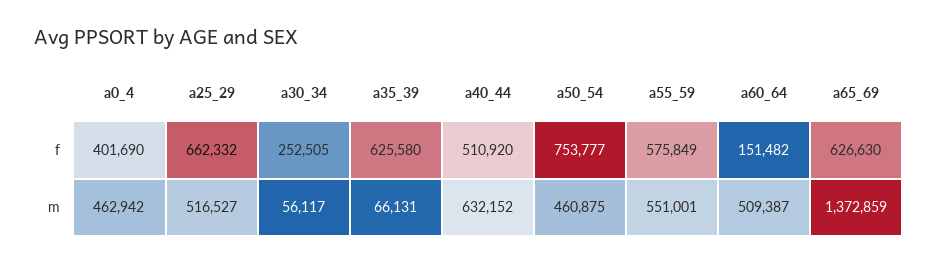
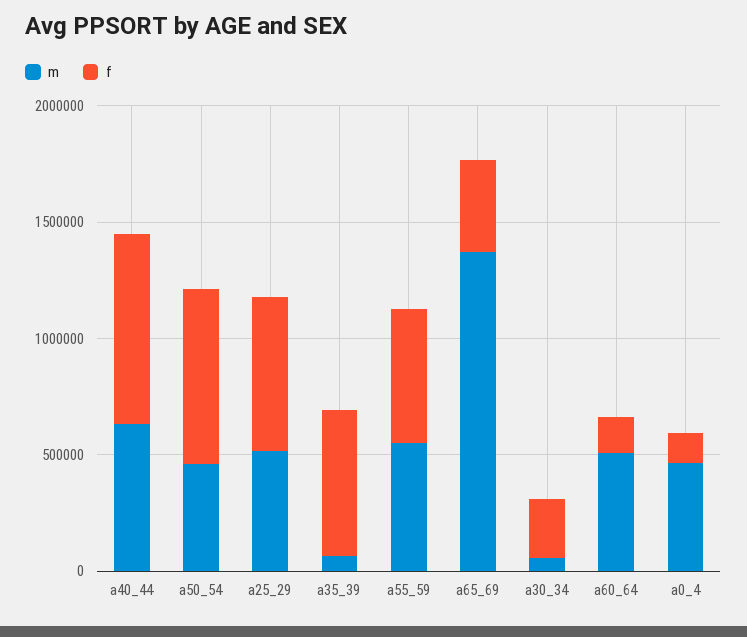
  {
    "f": {
-     "a0_4": 401690,
+     "a0_4": 100000,
      "a25_29": 662332,
      "a30_34": 252505,
      "a35_39": 625580,
-     "a40_44": 510920,
+     "a40_44": 800000,
      "a50_54": 753777,
      "a55_59": 575849,
      "a60_64": 151482,
-     "a65_69": 626630
+     "a65_69": 400000
    },
    "m": {
      "a0_4": 462942,
      "a25_29": 516527,
      "a30_34": 56117,
      "a35_39": 66131,
      "a40_44": 632152,
      "a50_54": 460875,
      "a55_59": 551001,
      "a60_64": 509387,
      "a65_69": 1372859
    }
  }

